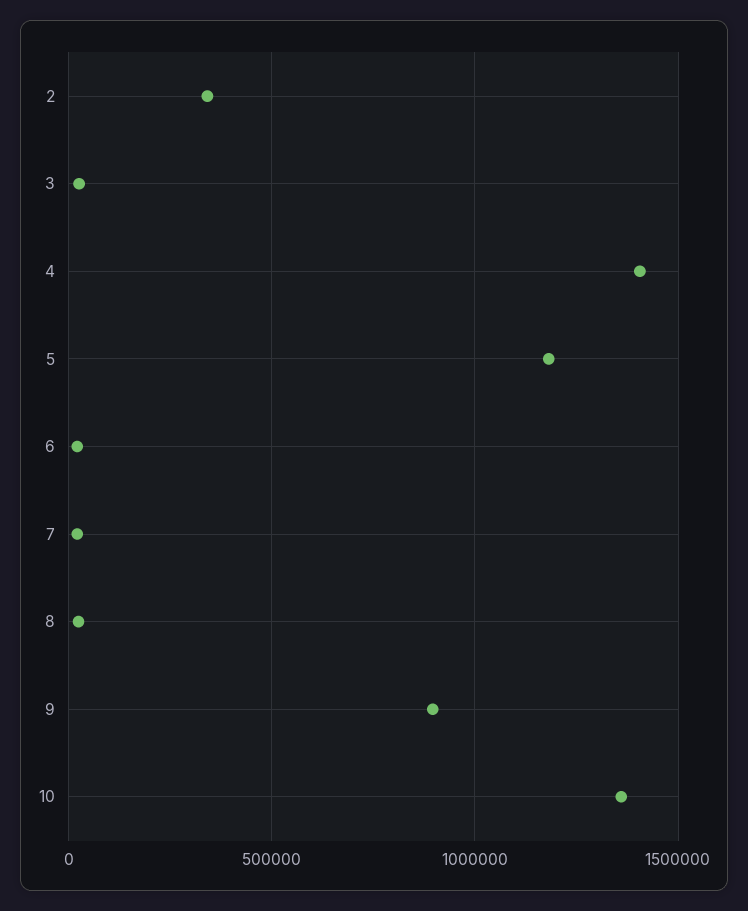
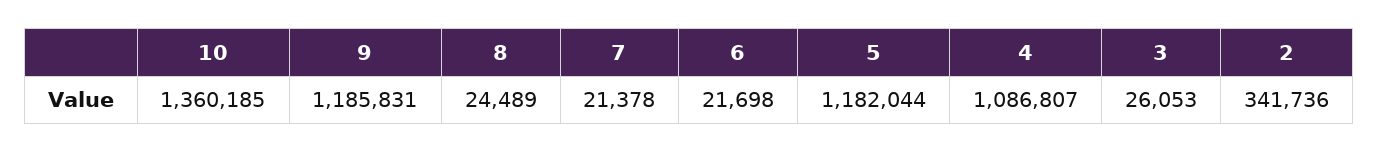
  {
    "2": 341736,
    "3": 26053,
-   "4": 1400000,
+   "4": 1086807,
    "5": 1182044,
    "6": 21698,
    "7": 21378,
    "8": 24489,
-   "9": 900000,
+   "9": 1185831,
    "10": 1360185
  }

